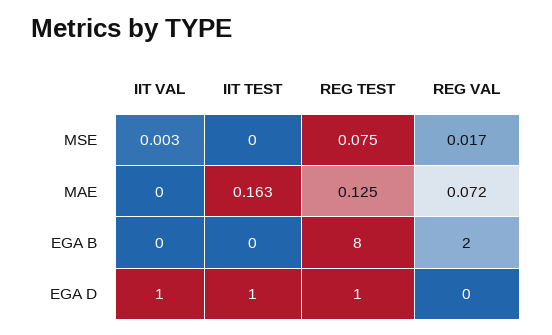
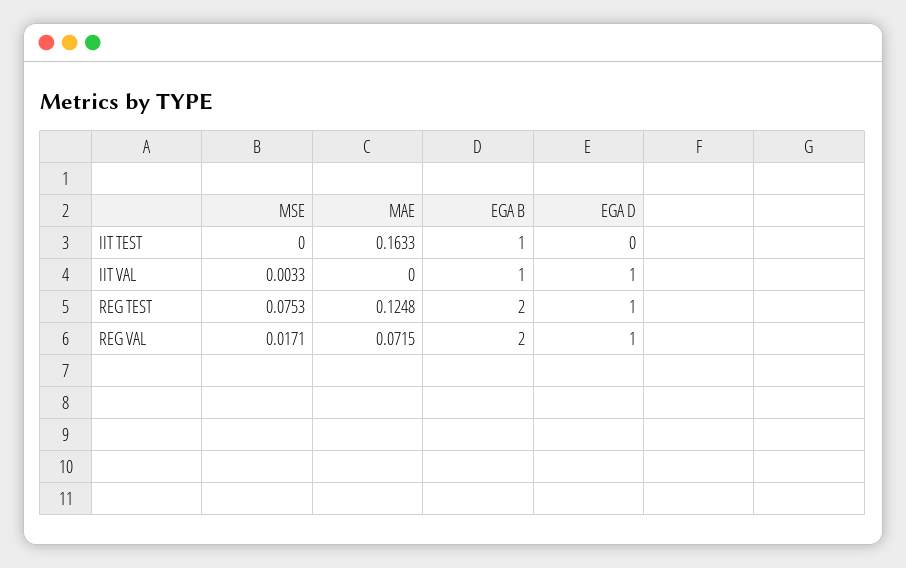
  {
    "IIT VAL": {
      "MSE": 0.0033,
      "MAE": 0,
-     "EGA B": 0,
+     "EGA B": 1,
      "EGA D": 1
    },
    "IIT TEST": {
      "MSE": 0,
      "MAE": 0.1633,
-     "EGA B": 0,
+     "EGA B": 1,
-     "EGA D": 1
+     "EGA D": 0
    },
    "REG TEST": {
      "MSE": 0.0753,
      "MAE": 0.1248,
-     "EGA B": 8,
+     "EGA B": 2,
      "EGA D": 1
    },
    "REG VAL": {
      "MSE": 0.0171,
      "MAE": 0.0715,
      "EGA B": 2,
-     "EGA D": 0
+     "EGA D": 1
    }
  }

